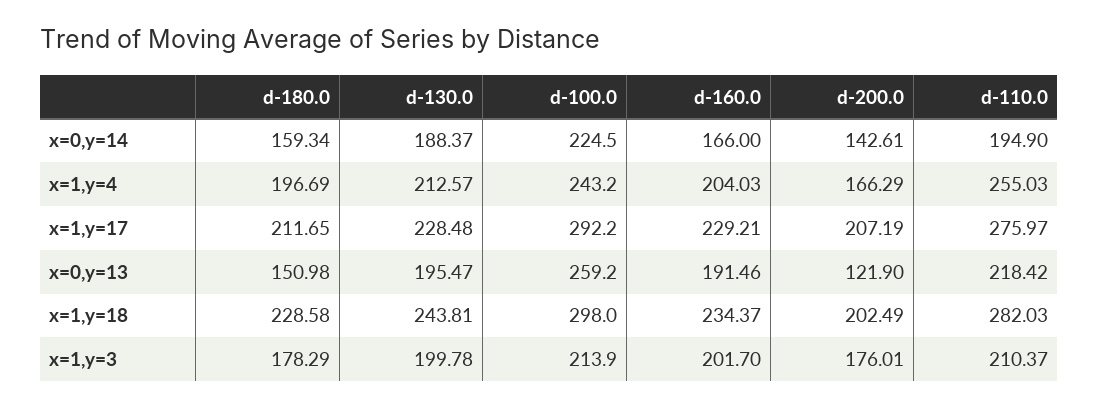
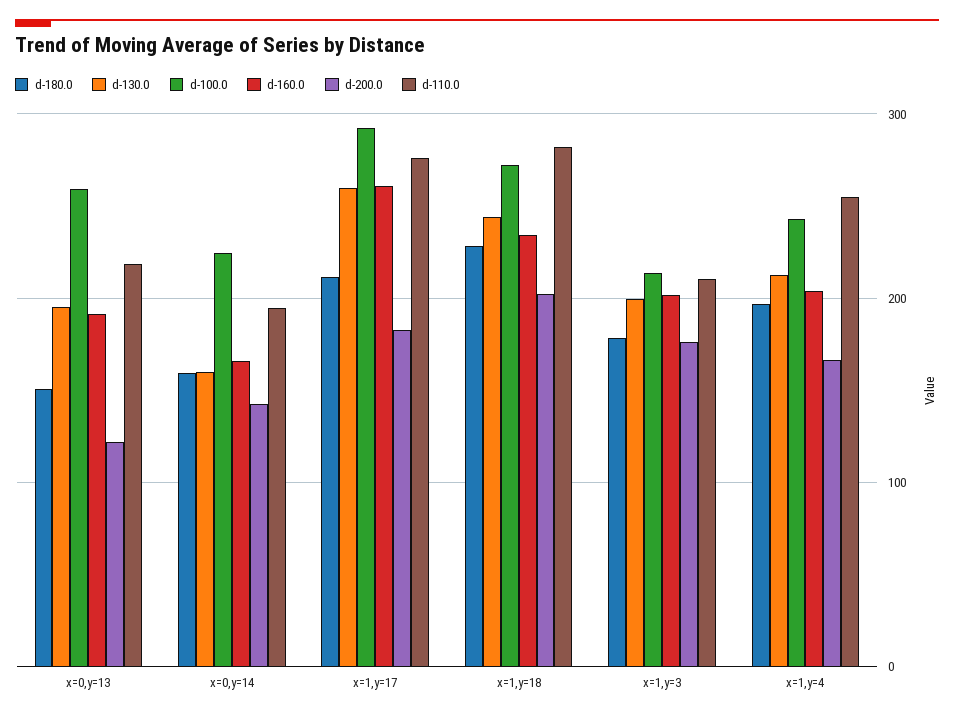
  {
    "d-180.0": {
      "x=0,y=14": 159.34,
      "x=1,y=4": 196.69,
      "x=1,y=17": 211.65,
      "x=0,y=13": 150.98,
      "x=1,y=18": 228.58,
      "x=1,y=3": 178.29
    },
    "d-130.0": {
-     "x=0,y=14": 188.37,
+     "x=0,y=14": 160,
      "x=1,y=4": 212.57,
-     "x=1,y=17": 228.48,
+     "x=1,y=17": 260,
      "x=0,y=13": 195.47,
      "x=1,y=18": 243.81,
      "x=1,y=3": 199.78
    },
    "d-100.0": {
      "x=0,y=14": 224.5,
      "x=1,y=4": 243.2,
      "x=1,y=17": 292.2,
      "x=0,y=13": 259.2,
-     "x=1,y=18": 298,
+     "x=1,y=18": 270,
      "x=1,y=3": 213.9
    },
    "d-160.0": {
      "x=0,y=14": 166,
      "x=1,y=4": 204.03,
-     "x=1,y=17": 229.21,
+     "x=1,y=17": 260,
      "x=0,y=13": 191.46,
      "x=1,y=18": 234.37,
      "x=1,y=3": 201.7
    },
    "d-200.0": {
      "x=0,y=14": 142.61,
      "x=1,y=4": 166.29,
-     "x=1,y=17": 207.19,
+     "x=1,y=17": 180,
      "x=0,y=13": 121.9,
      "x=1,y=18": 202.49,
      "x=1,y=3": 176.01
    },
    "d-110.0": {
      "x=0,y=14": 194.9,
      "x=1,y=4": 255.03,
      "x=1,y=17": 275.97,
      "x=0,y=13": 218.42,
      "x=1,y=18": 282.03,
      "x=1,y=3": 210.37
    }
  }

